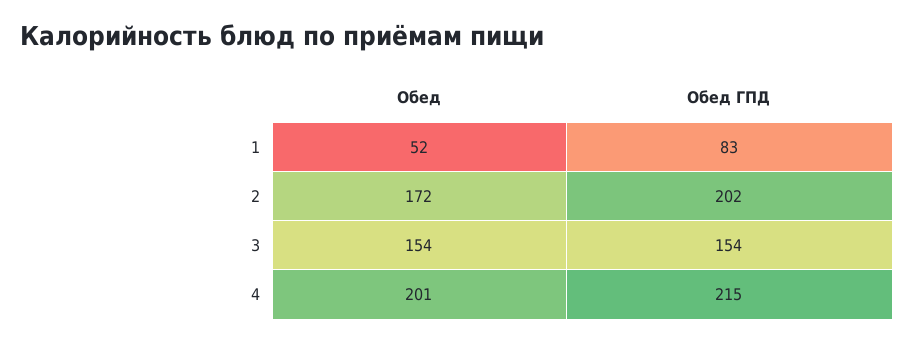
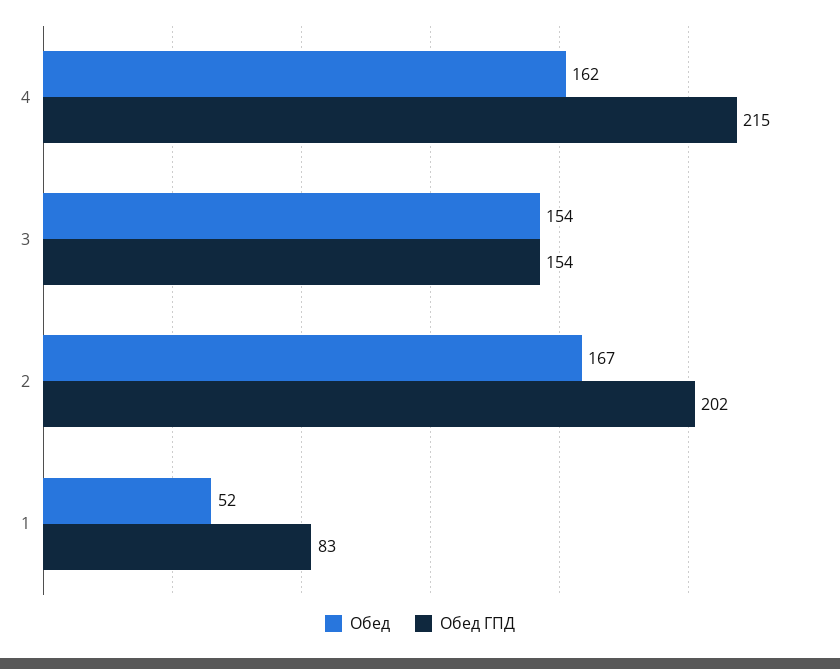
  {
    "Обед": {
      "1": 52,
-     "2": 172,
+     "2": 167,
      "3": 154,
-     "4": 201
+     "4": 162
    },
    "Обед ГПД": {
      "1": 83,
      "2": 202,
      "3": 154,
      "4": 215
    }
  }

